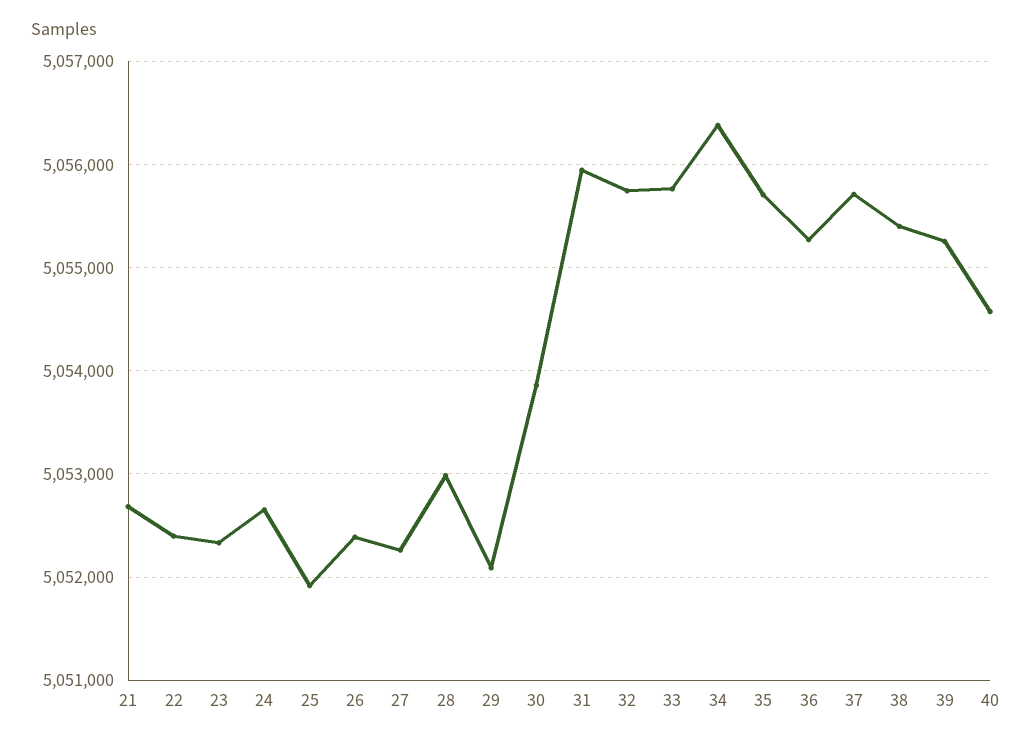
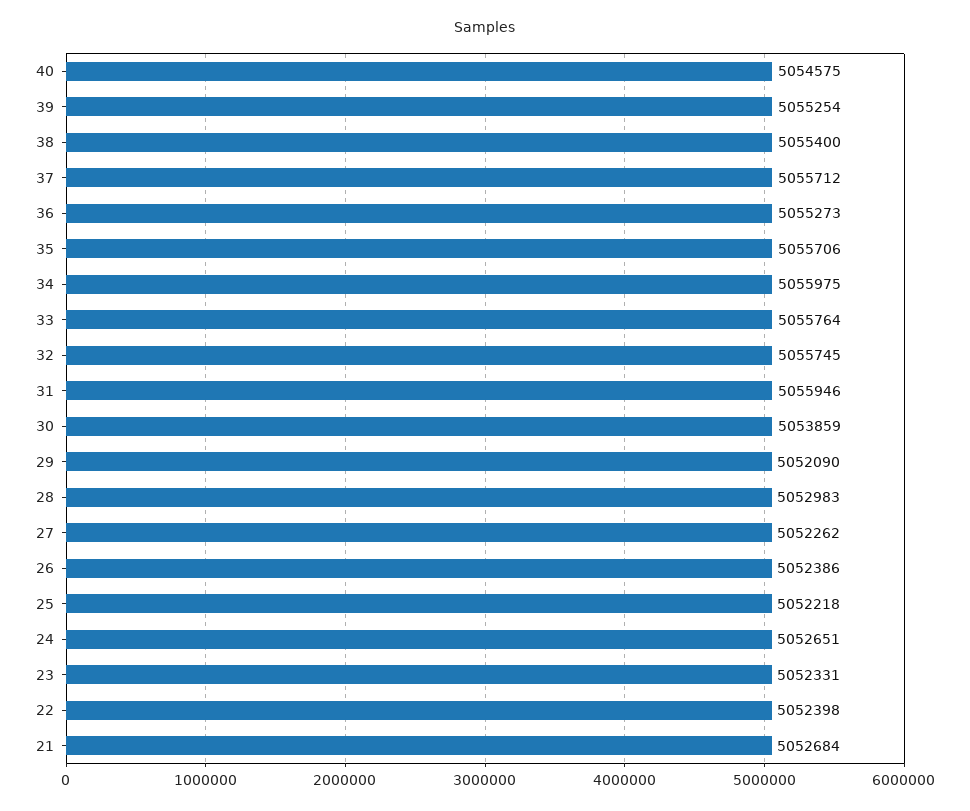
  {
    "21": 5052684,
    "22": 5052398,
    "23": 5052331,
    "24": 5052651,
-   "25": 5051900,
+   "25": 5052218,
    "26": 5052386,
    "27": 5052262,
    "28": 5052983,
    "29": 5052090,
    "30": 5053859,
    "31": 5055946,
    "32": 5055745,
    "33": 5055764,
-   "34": 5056400,
+   "34": 5055975,
    "35": 5055706,
    "36": 5055273,
    "37": 5055712,
    "38": 5055400,
    "39": 5055254,
    "40": 5054575
  }

